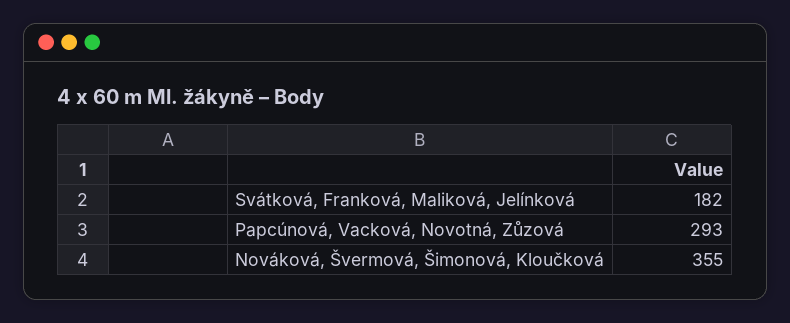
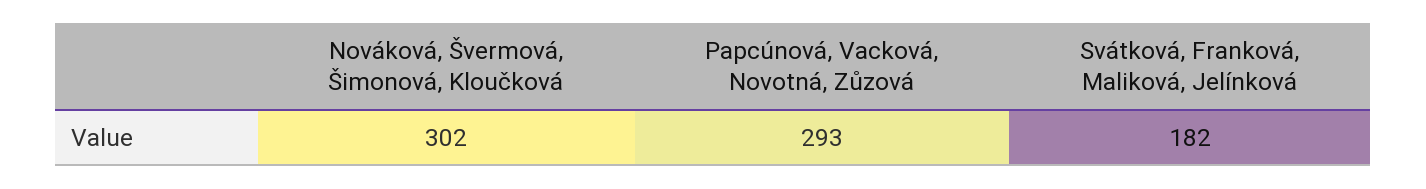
  {
    "Svátková, Franková, Maliková, Jelínková": 182,
    "Papcúnová, Vacková, Novotná, Zůzová": 293,
-   "Nováková, Švermová, Šimonová, Kloučková": 355
+   "Nováková, Švermová, Šimonová, Kloučková": 302
  }

